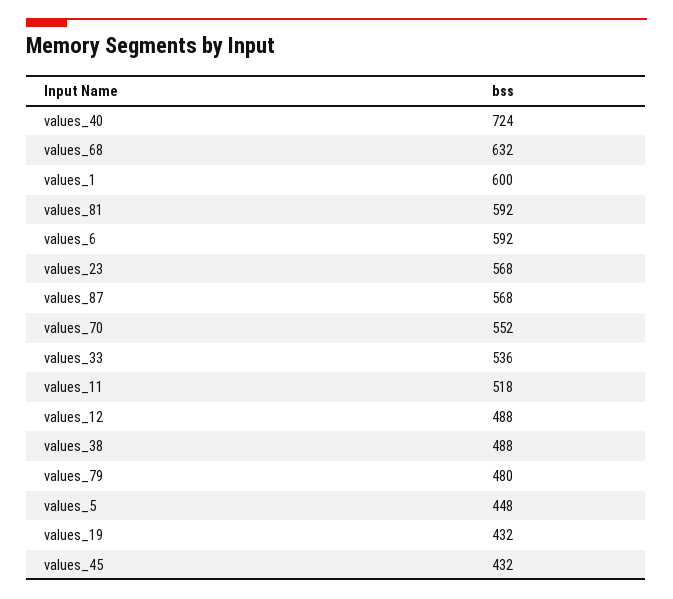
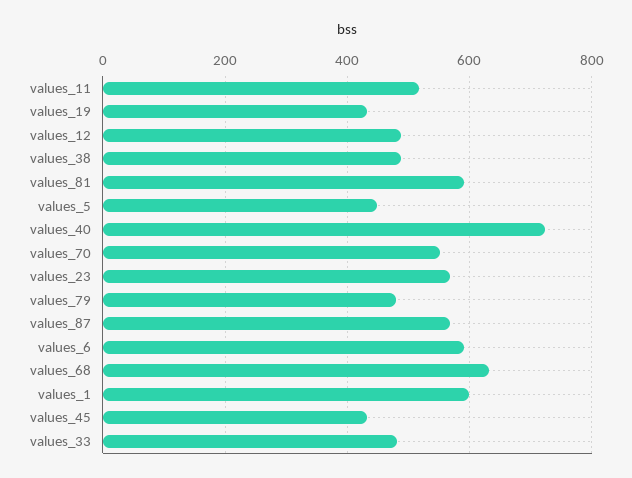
  {
    "values_40": 724,
    "values_68": 632,
    "values_1": 600,
    "values_81": 592,
    "values_6": 592,
    "values_23": 568,
    "values_87": 568,
    "values_70": 552,
-   "values_33": 536,
+   "values_33": 480,
    "values_11": 518,
    "values_12": 488,
    "values_38": 488,
    "values_79": 480,
    "values_5": 448,
    "values_19": 432,
    "values_45": 432
  }

